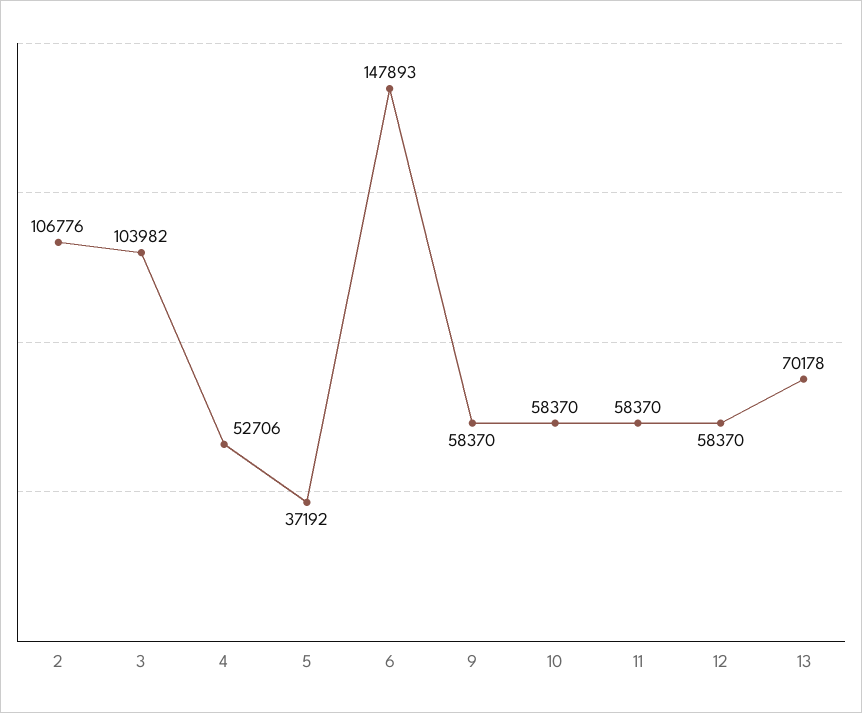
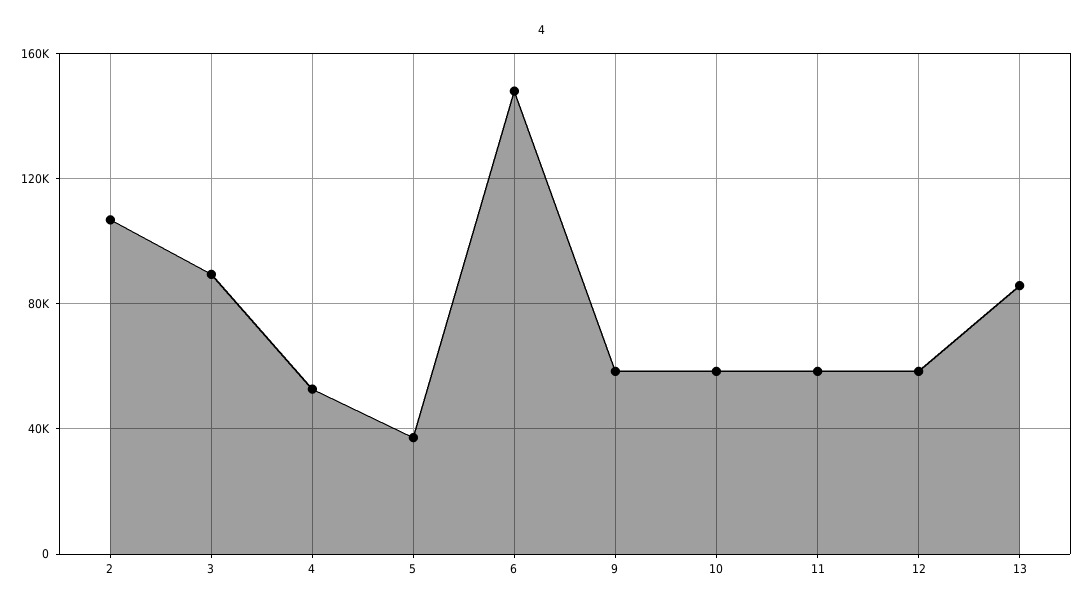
  {
    "2": 106776,
-   "3": 103982,
+   "3": 90000,
    "4": 52706,
    "5": 37192,
    "6": 147893,
    "9": 58370,
    "10": 58370,
    "11": 58370,
    "12": 58370,
-   "13": 70178
+   "13": 85000
  }

